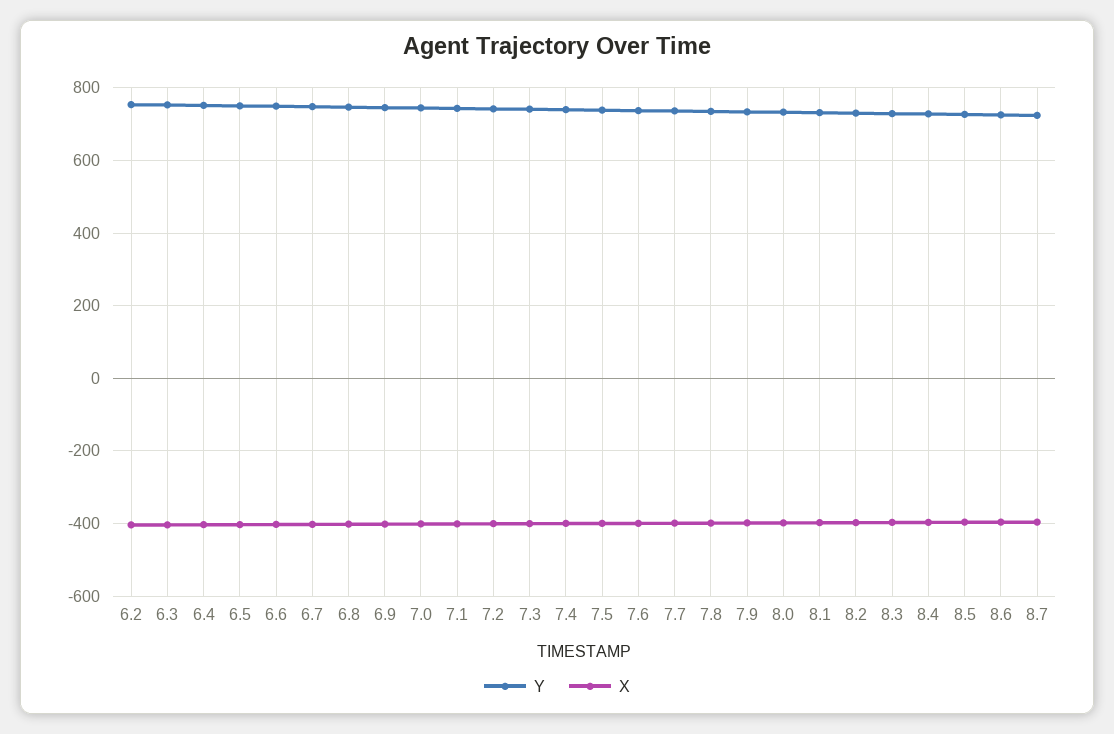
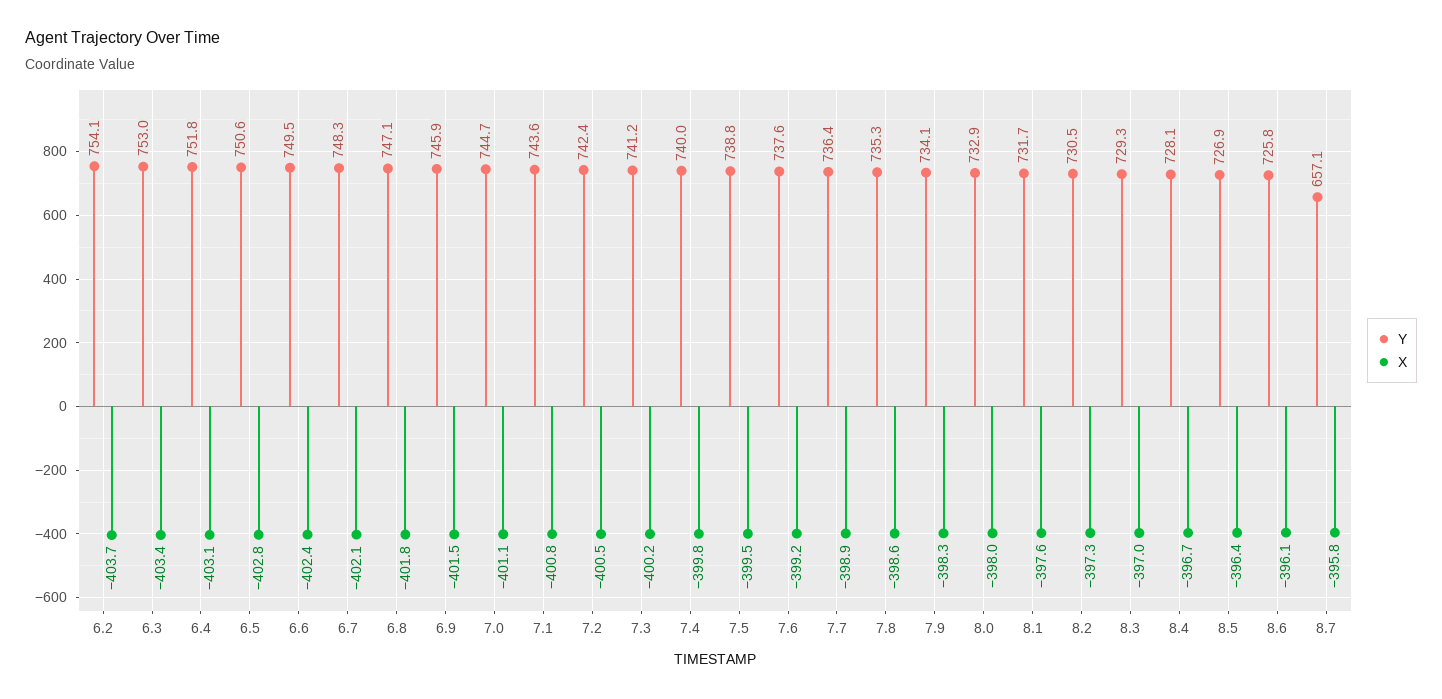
  {
    "Y": {
      "6.2": 754.1,
      "6.3": 753,
      "6.4": 751.8,
      "6.5": 750.6,
      "6.6": 749.5,
      "6.7": 748.3,
      "6.8": 747.1,
      "6.9": 745.9,
      "7.0": 744.7,
      "7.1": 743.6,
      "7.2": 742.4,
      "7.3": 741.2,
      "7.4": 740,
      "7.5": 738.8,
      "7.6": 737.6,
      "7.7": 736.4,
      "7.8": 735.3,
      "7.9": 734.1,
      "8.0": 732.9,
      "8.1": 731.7,
      "8.2": 730.5,
      "8.3": 729.3,
      "8.4": 728.1,
      "8.5": 726.9,
      "8.6": 725.8,
-     "8.7": 720
+     "8.7": 657.1
    },
    "X": {
      "6.2": -403.7,
      "6.3": -403.4,
      "6.4": -403.1,
      "6.5": -402.8,
      "6.6": -402.4,
      "6.7": -402.1,
      "6.8": -401.8,
      "6.9": -401.5,
      "7.0": -401.1,
      "7.1": -400.8,
      "7.2": -400.5,
      "7.3": -400.2,
      "7.4": -399.8,
      "7.5": -399.5,
      "7.6": -399.2,
      "7.7": -398.9,
      "7.8": -398.6,
      "7.9": -398.3,
      "8.0": -398,
      "8.1": -397.6,
      "8.2": -397.3,
      "8.3": -397,
      "8.4": -396.7,
      "8.5": -396.4,
      "8.6": -396.1,
      "8.7": -395.8
    }
  }

